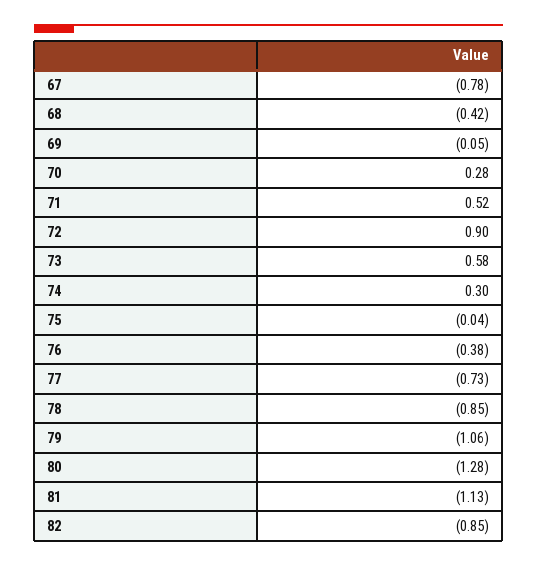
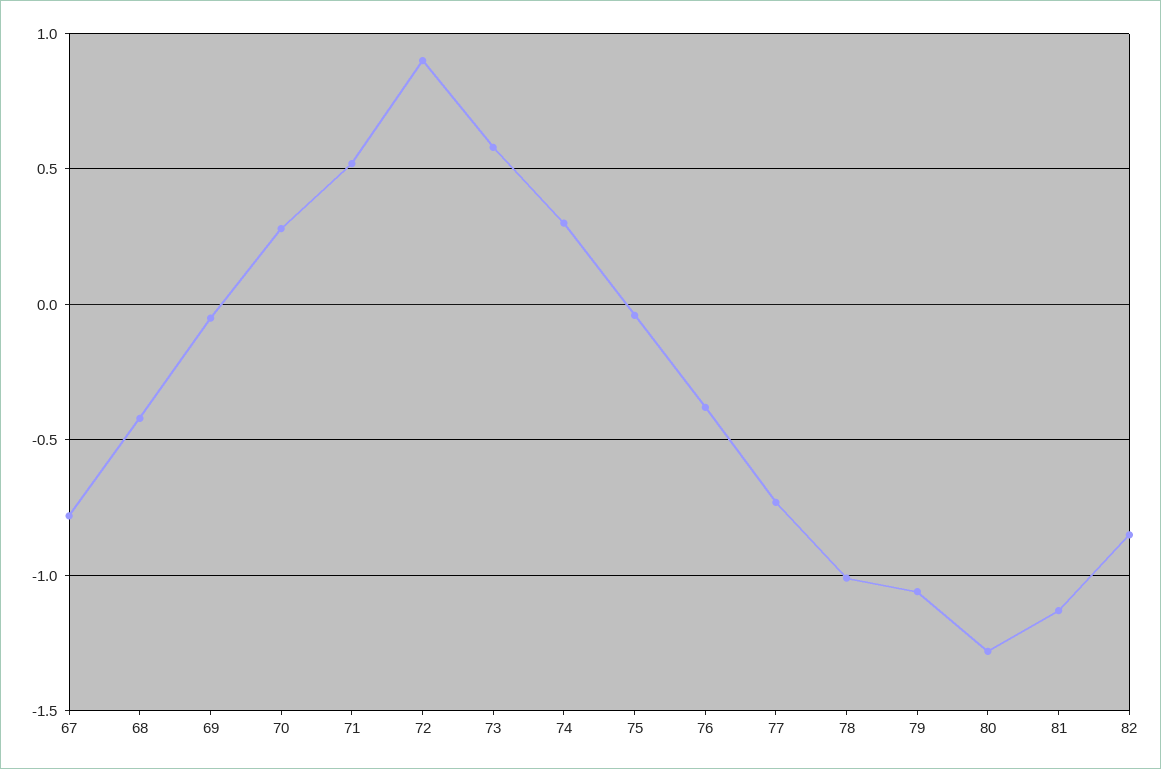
  {
    "67": -0.78,
    "68": -0.42,
    "69": -0.05,
    "70": 0.28,
    "71": 0.52,
    "72": 0.9,
    "73": 0.58,
    "74": 0.3,
    "75": -0.04,
    "76": -0.38,
    "77": -0.73,
-   "78": -0.85,
+   "78": -1,
    "79": -1.06,
    "80": -1.28,
    "81": -1.13,
    "82": -0.85
  }

